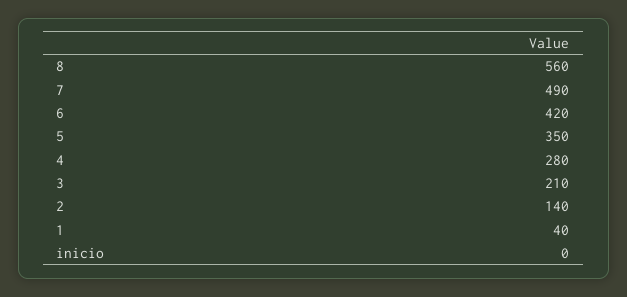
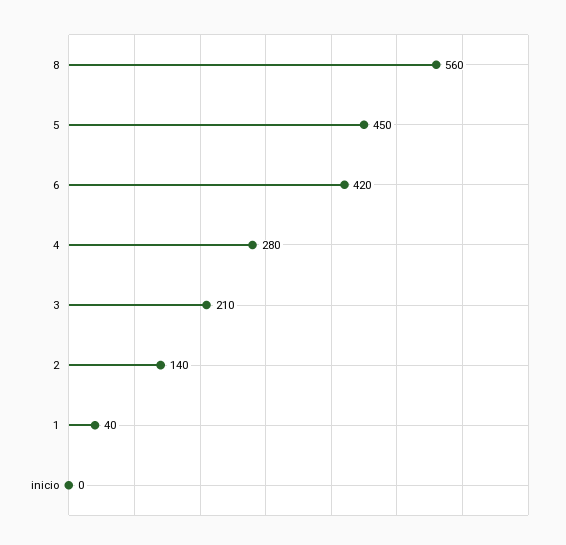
  {
    "8": 560,
-   "7": 490,
    "6": 420,
-   "5": 350,
+   "5": 450,
    "4": 280,
    "3": 210,
    "2": 140,
    "1": 40,
    "inicio": 0
  }

